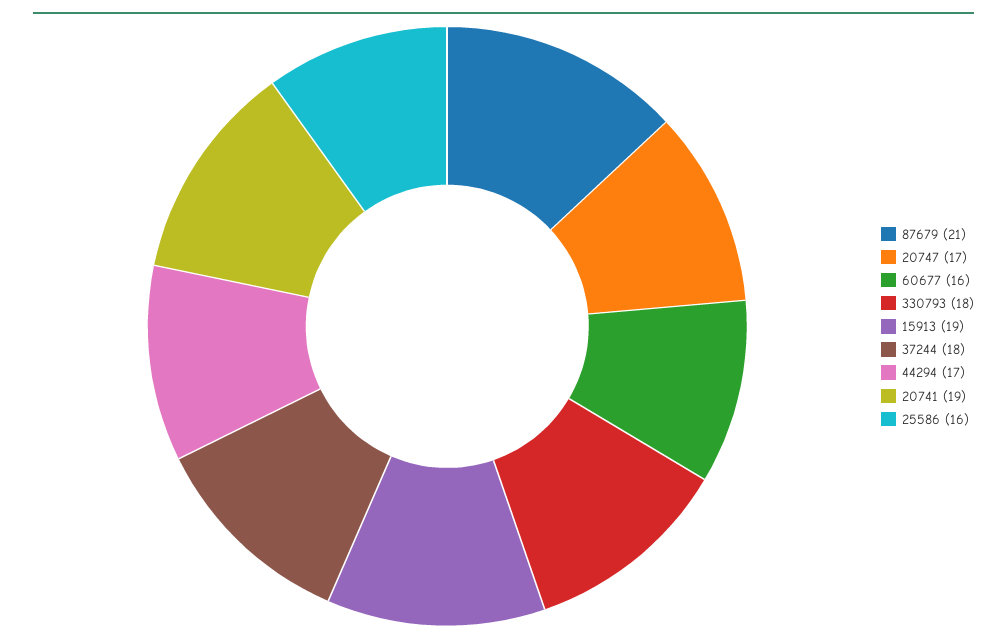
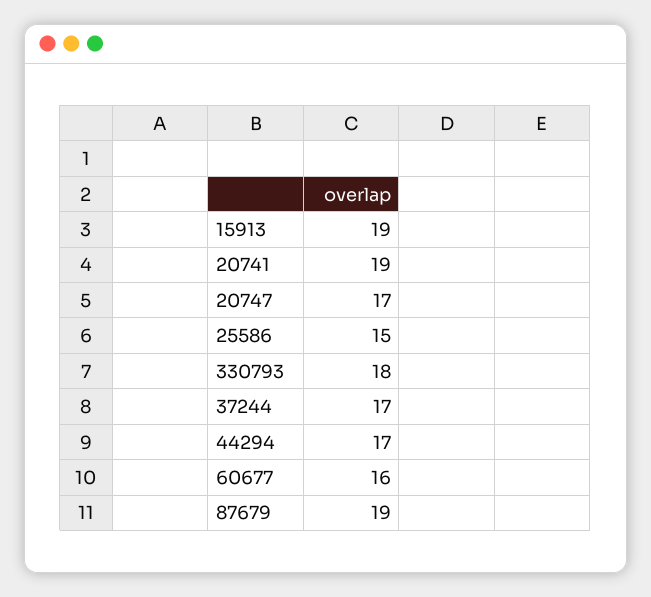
  {
-   "87679": 21,
+   "87679": 19,
    "20747": 17,
    "60677": 16,
    "330793": 18,
    "15913": 19,
-   "37244": 18,
+   "37244": 17,
    "44294": 17,
    "20741": 19,
-   "25586": 16
+   "25586": 15
  }

